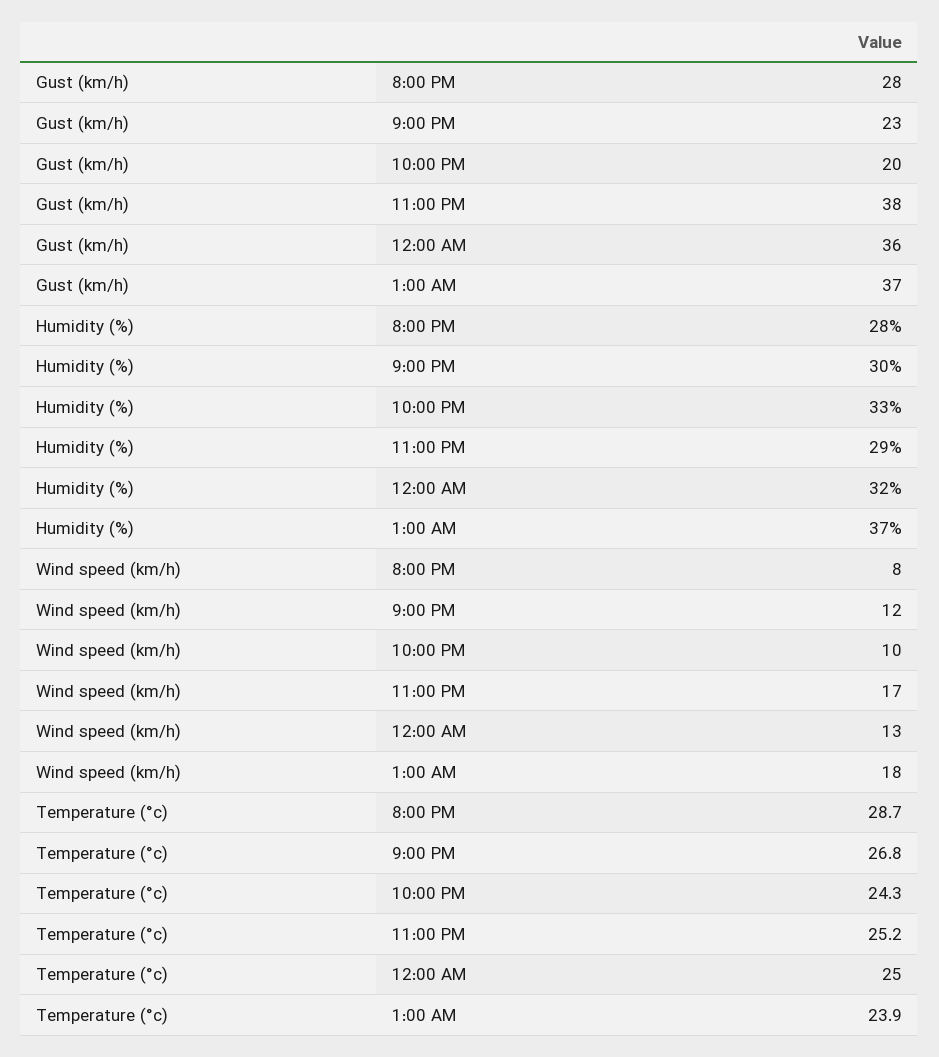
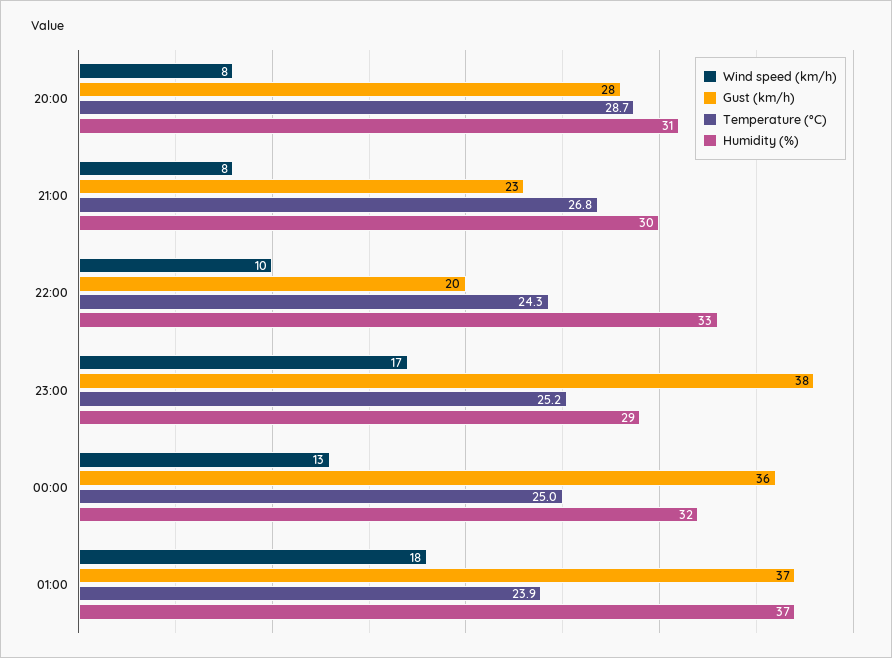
  {
    "Gust (km/h)": {
      "8:00 PM": 28,
      "9:00 PM": 23,
      "10:00 PM": 20,
      "11:00 PM": 38,
      "12:00 AM": 36,
      "1:00 AM": 37
    },
    "Humidity (%)": {
-     "8:00 PM": 28,
+     "8:00 PM": 31,
      "9:00 PM": 30,
      "10:00 PM": 33,
      "11:00 PM": 29,
      "12:00 AM": 32,
      "1:00 AM": 37
    },
    "Wind speed (km/h)": {
      "8:00 PM": 8,
-     "9:00 PM": 12,
+     "9:00 PM": 8,
      "10:00 PM": 10,
      "11:00 PM": 17,
      "12:00 AM": 13,
      "1:00 AM": 18
    },
    "Temperature (°c)": {
      "8:00 PM": 28.7,
      "9:00 PM": 26.8,
      "10:00 PM": 24.3,
      "11:00 PM": 25.2,
      "12:00 AM": 25,
      "1:00 AM": 23.9
    }
  }

